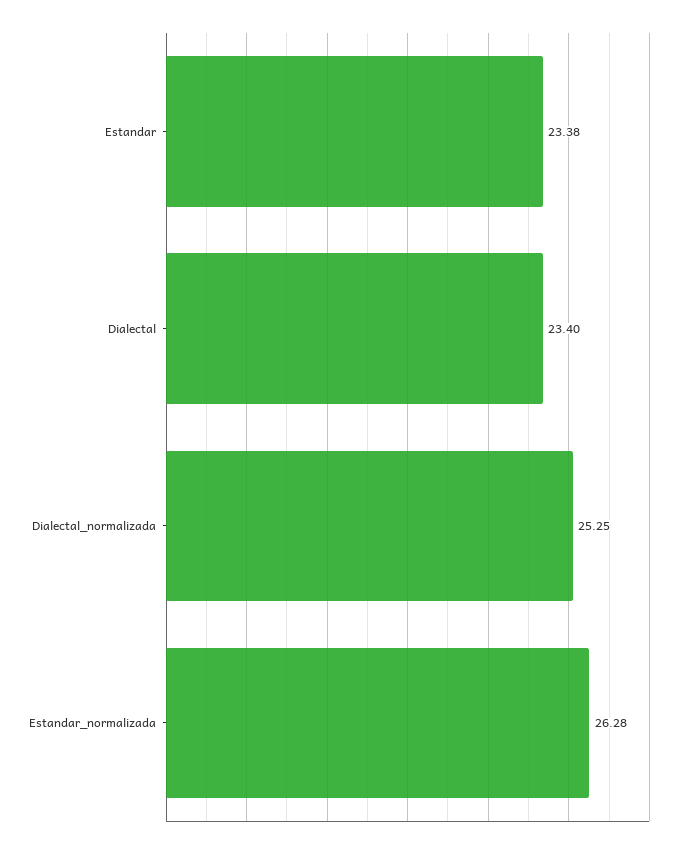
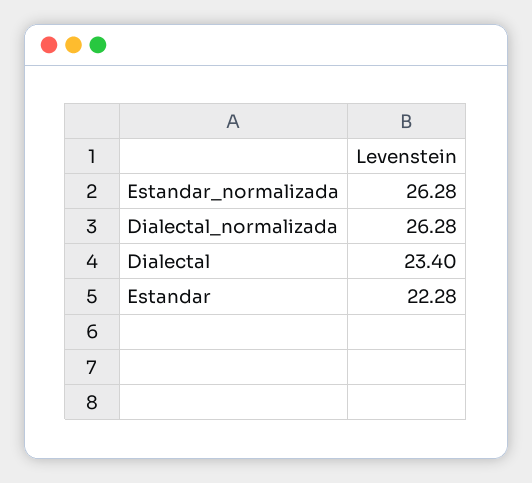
  {
-   "Estandar": 23.38,
+   "Estandar": 22.28,
    "Dialectal": 23.4,
-   "Dialectal_normalizada": 25.25,
+   "Dialectal_normalizada": 26.28,
    "Estandar_normalizada": 26.28
  }

